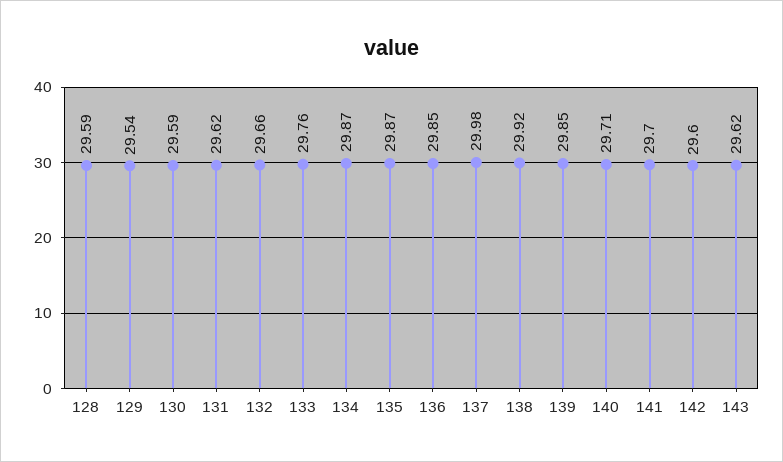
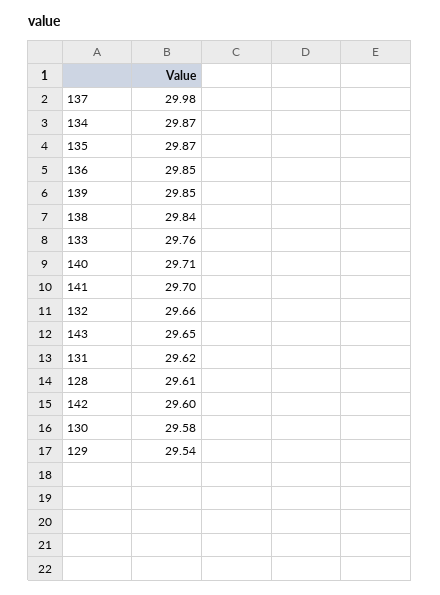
  {
-   "128": 29.59,
+   "128": 29.61,
    "129": 29.54,
-   "130": 29.59,
+   "130": 29.58,
    "131": 29.62,
    "132": 29.66,
    "133": 29.76,
    "134": 29.87,
    "135": 29.87,
    "136": 29.85,
    "137": 29.98,
-   "138": 29.92,
+   "138": 29.84,
    "139": 29.85,
    "140": 29.71,
    "141": 29.7,
    "142": 29.6,
-   "143": 29.62
+   "143": 29.65
  }

